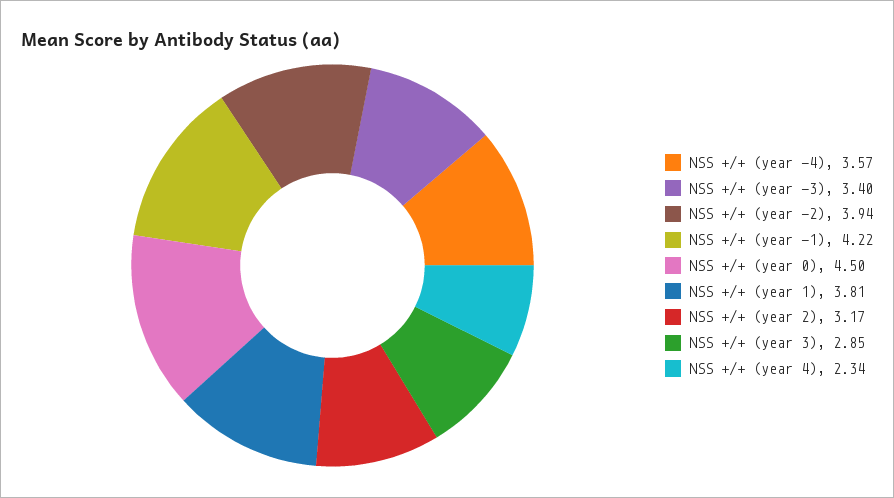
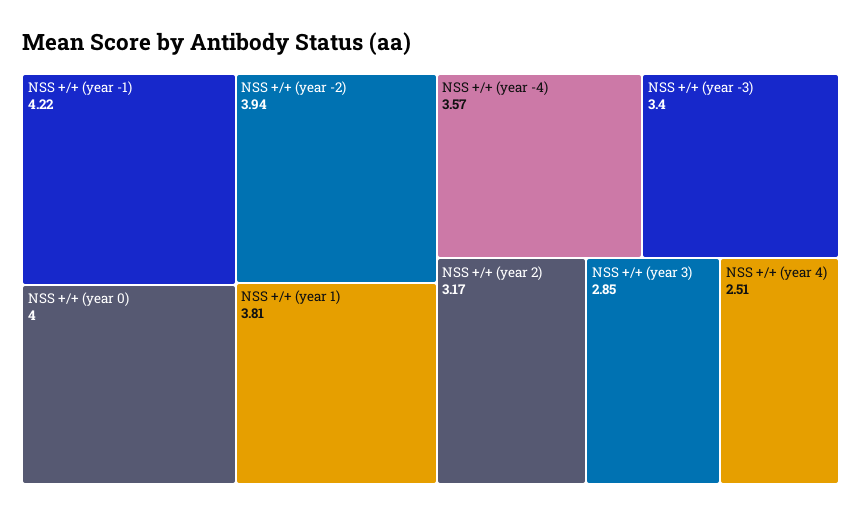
  {
    "NSS +/+ (year -4)": 3.57,
    "NSS +/+ (year -3)": 3.4,
    "NSS +/+ (year -2)": 3.94,
    "NSS +/+ (year -1)": 4.22,
-   "NSS +/+ (year 0)": 4.5,
+   "NSS +/+ (year 0)": 4,
    "NSS +/+ (year 1)": 3.81,
    "NSS +/+ (year 2)": 3.17,
    "NSS +/+ (year 3)": 2.85,
-   "NSS +/+ (year 4)": 2.34
+   "NSS +/+ (year 4)": 2.51
  }

